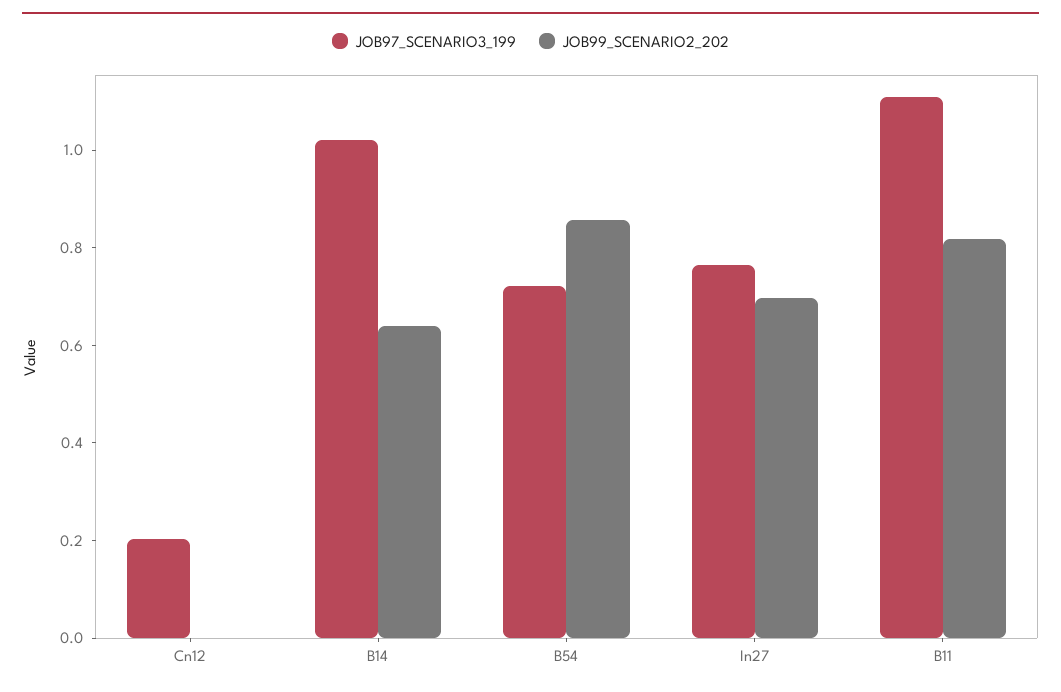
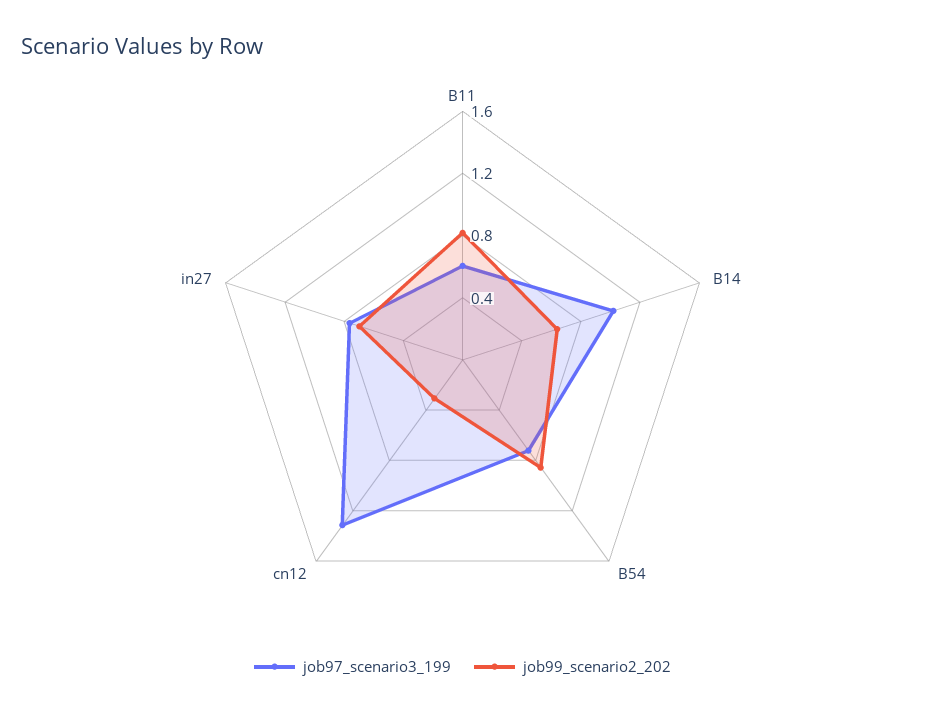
  {
    "JOB97_SCENARIO3_199": {
-     "Cn12": 0.2,
+     "Cn12": 1.3,
      "B14": 1,
      "B54": 0.7,
      "In27": 0.75,
-     "B11": 1.1
+     "B11": 0.6
    },
    "JOB99_SCENARIO2_202": {
-     "Cn12": 0,
+     "Cn12": 0.3,
      "B14": 0.65,
      "B54": 0.85,
      "In27": 0.7,
      "B11": 0.8
    }
  }

